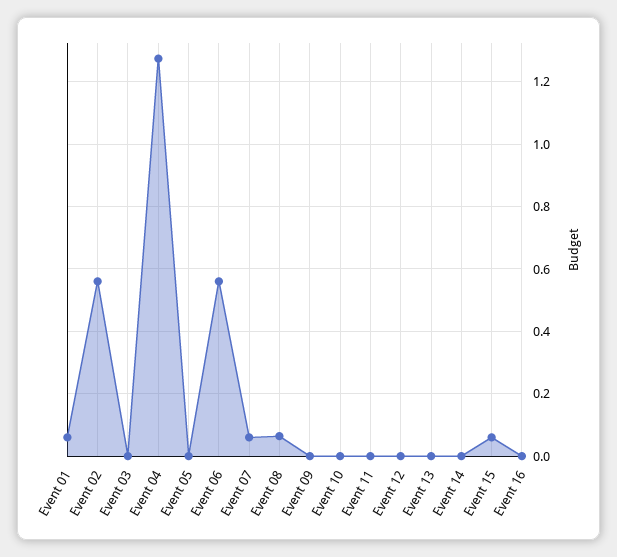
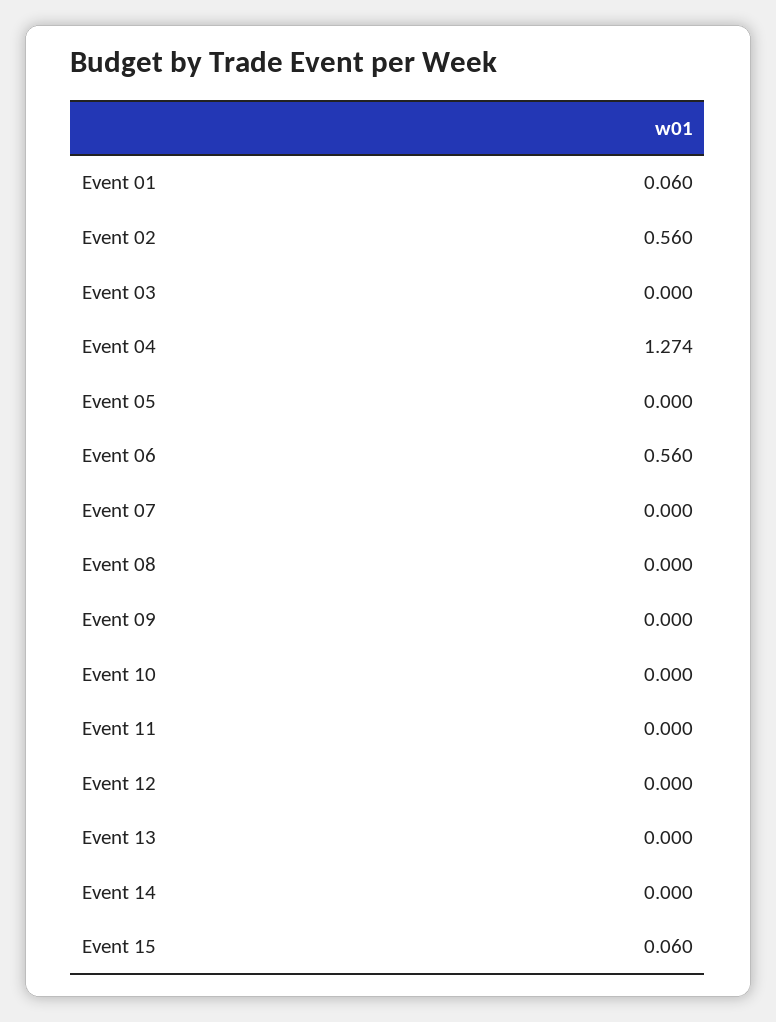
  {
    "Event 01": 0.06,
    "Event 02": 0.56,
    "Event 03": 0,
    "Event 04": 1.274,
    "Event 05": 0,
    "Event 06": 0.56,
-   "Event 07": 0.06,
+   "Event 07": 0,
-   "Event 08": 0.06,
+   "Event 08": 0,
    "Event 09": 0,
    "Event 10": 0,
    "Event 11": 0,
    "Event 12": 0,
    "Event 13": 0,
    "Event 14": 0,
-   "Event 15": 0.06,
+   "Event 15": 0.06
-   "Event 16": 0
  }

